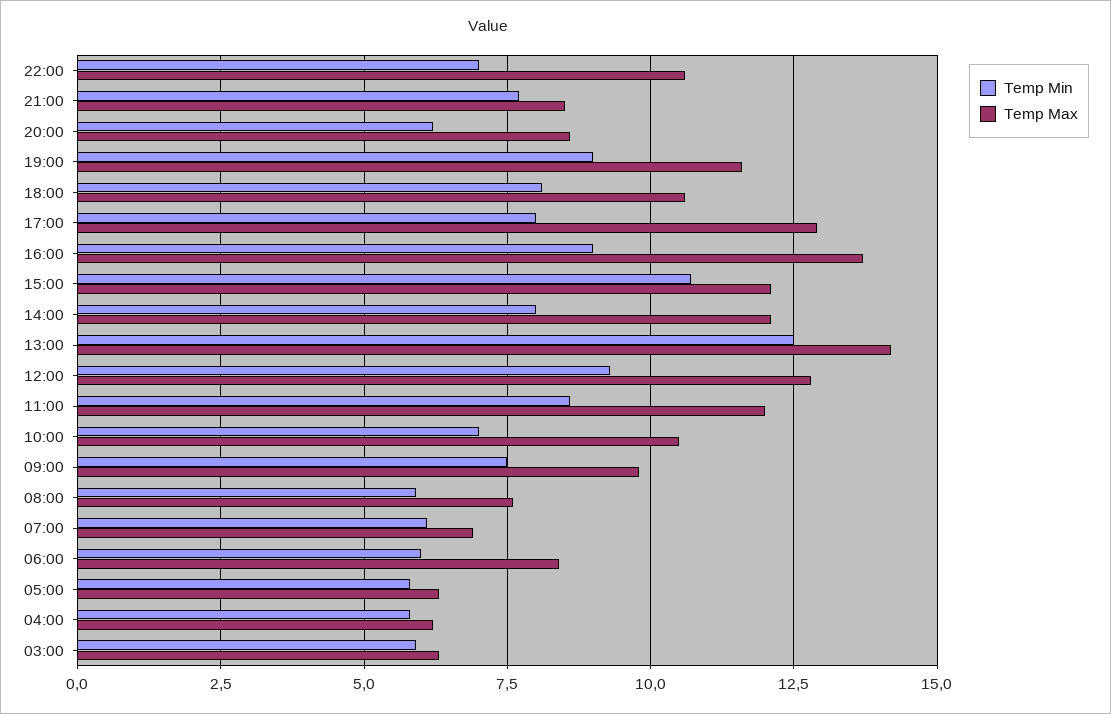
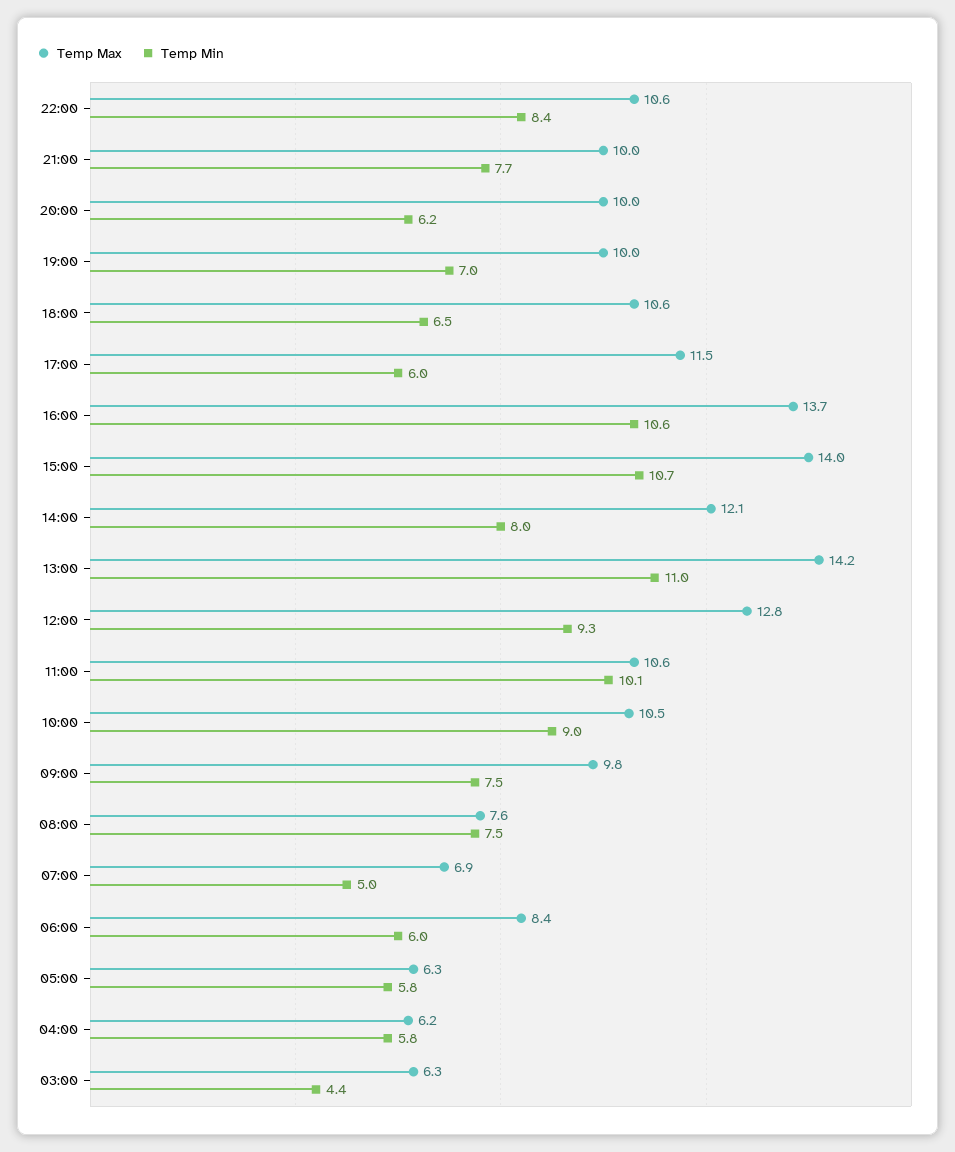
  {
    "Temp Min": {
-     "22:00": 7,
+     "22:00": 8.4,
      "21:00": 7.7,
      "20:00": 6.2,
-     "19:00": 9,
+     "19:00": 7,
-     "18:00": 8,
+     "18:00": 6.5,
-     "17:00": 8,
+     "17:00": 6,
-     "16:00": 9,
+     "16:00": 10.6,
      "15:00": 10.7,
      "14:00": 8,
-     "13:00": 12.5,
+     "13:00": 11,
      "12:00": 9.3,
-     "11:00": 8.5,
+     "11:00": 10.1,
-     "10:00": 7,
+     "10:00": 9,
      "09:00": 7.5,
-     "08:00": 6,
+     "08:00": 7.5,
-     "07:00": 6,
+     "07:00": 5,
      "06:00": 6,
      "05:00": 5.8,
      "04:00": 5.8,
-     "03:00": 6
+     "03:00": 4.4
    },
    "Temp Max": {
      "22:00": 10.6,
-     "21:00": 8.5,
+     "21:00": 10,
-     "20:00": 8.5,
+     "20:00": 10,
-     "19:00": 11.5,
+     "19:00": 10,
      "18:00": 10.6,
-     "17:00": 13,
+     "17:00": 11.5,
      "16:00": 13.7,
-     "15:00": 12,
+     "15:00": 14,
      "14:00": 12.1,
      "13:00": 14.2,
      "12:00": 12.8,
-     "11:00": 12,
+     "11:00": 10.6,
      "10:00": 10.5,
      "09:00": 9.8,
      "08:00": 7.6,
      "07:00": 6.9,
      "06:00": 8.4,
      "05:00": 6.3,
      "04:00": 6.2,
      "03:00": 6.3
    }
  }

